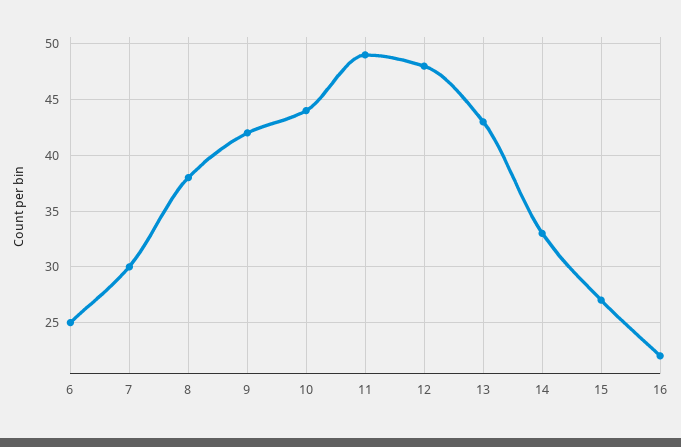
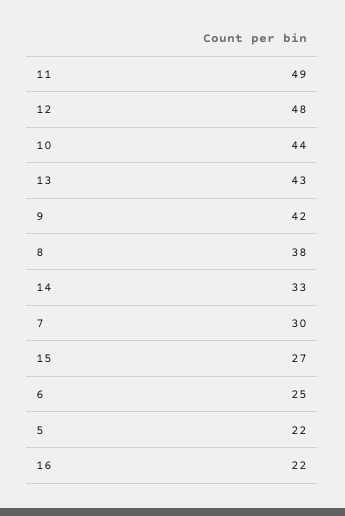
  {
    "6": 25,
    "7": 30,
    "8": 38,
    "9": 42,
    "10": 44,
    "11": 49,
    "12": 48,
    "13": 43,
    "14": 33,
    "15": 27,
-   "16": 22
+   "16": 22,
+   "5": 22
  }

